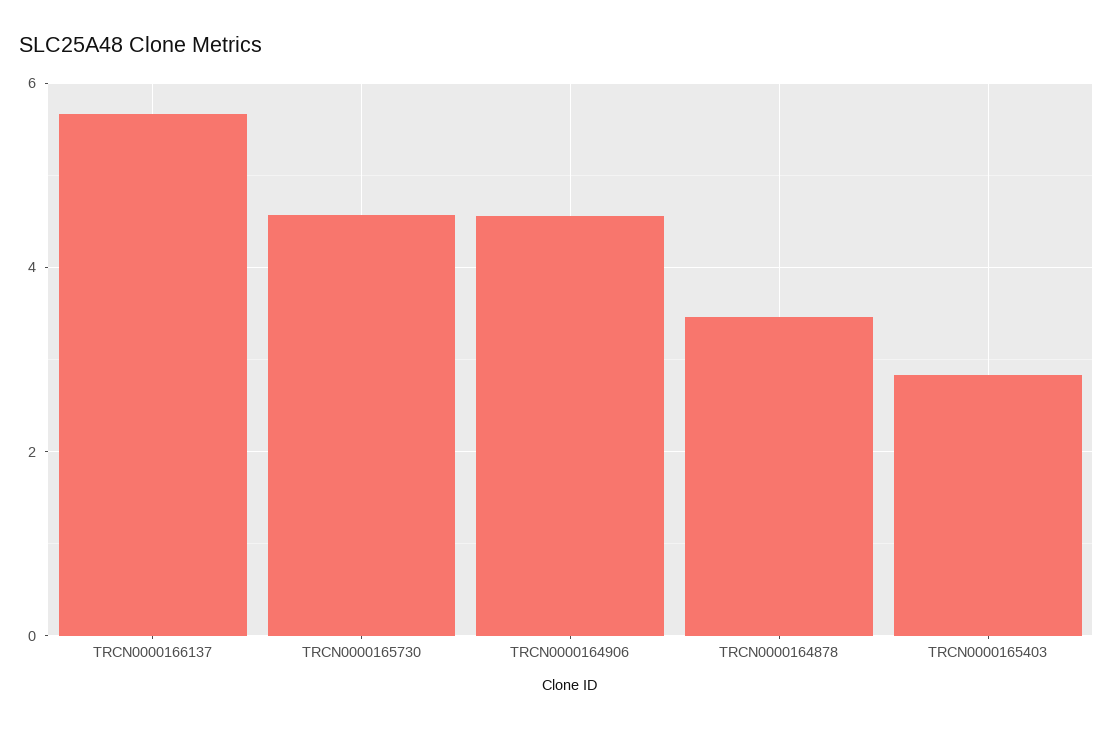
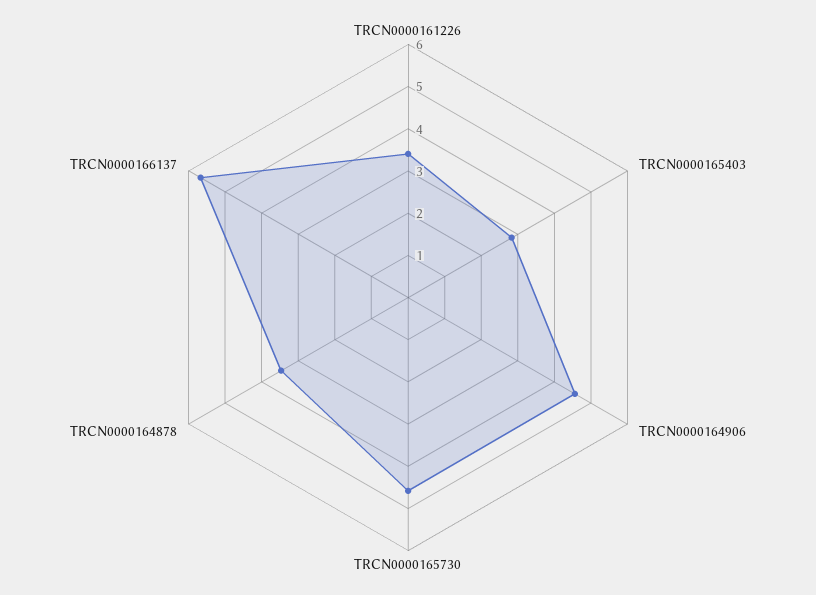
  {
    "TRCN0000166137": 5.6,
    "TRCN0000165730": 4.6,
    "TRCN0000164906": 4.6,
    "TRCN0000164878": 3.4,
-   "TRCN0000165403": 2.8
+   "TRCN0000165403": 2.8,
+   "TRCN0000161226": 3.4
  }

